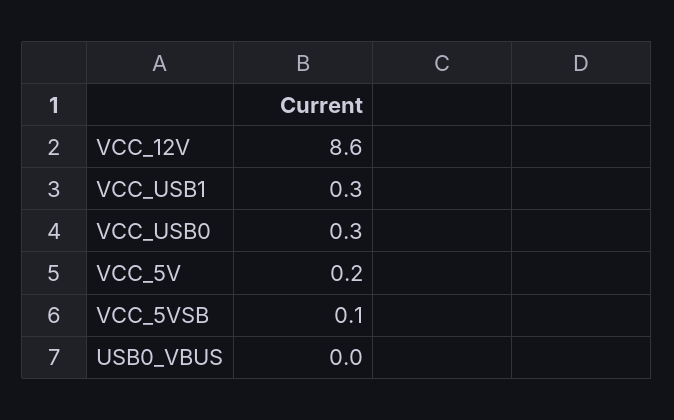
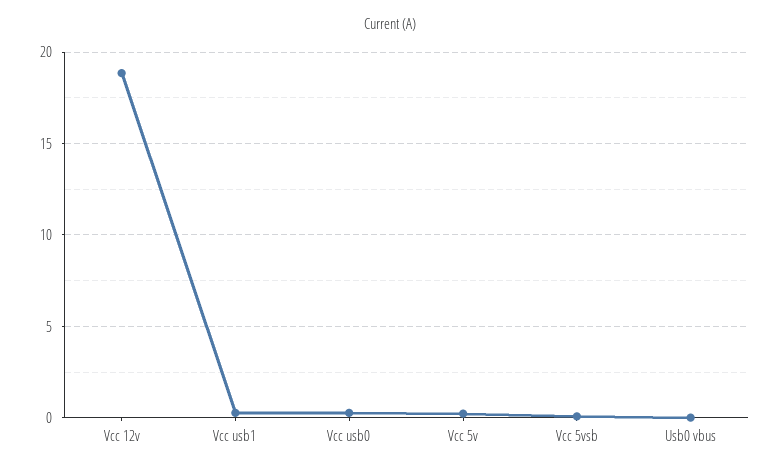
  {
-   "VCC_12V": 8.6,
+   "VCC_12V": 19,
    "VCC_USB1": 0.3,
    "VCC_USB0": 0.3,
    "VCC_5V": 0.2,
    "VCC_5VSB": 0.1,
    "USB0_VBUS": 0
  }

